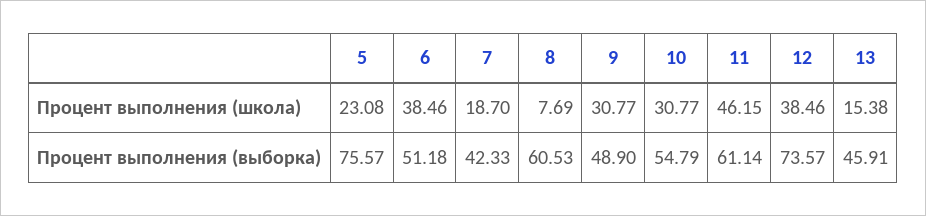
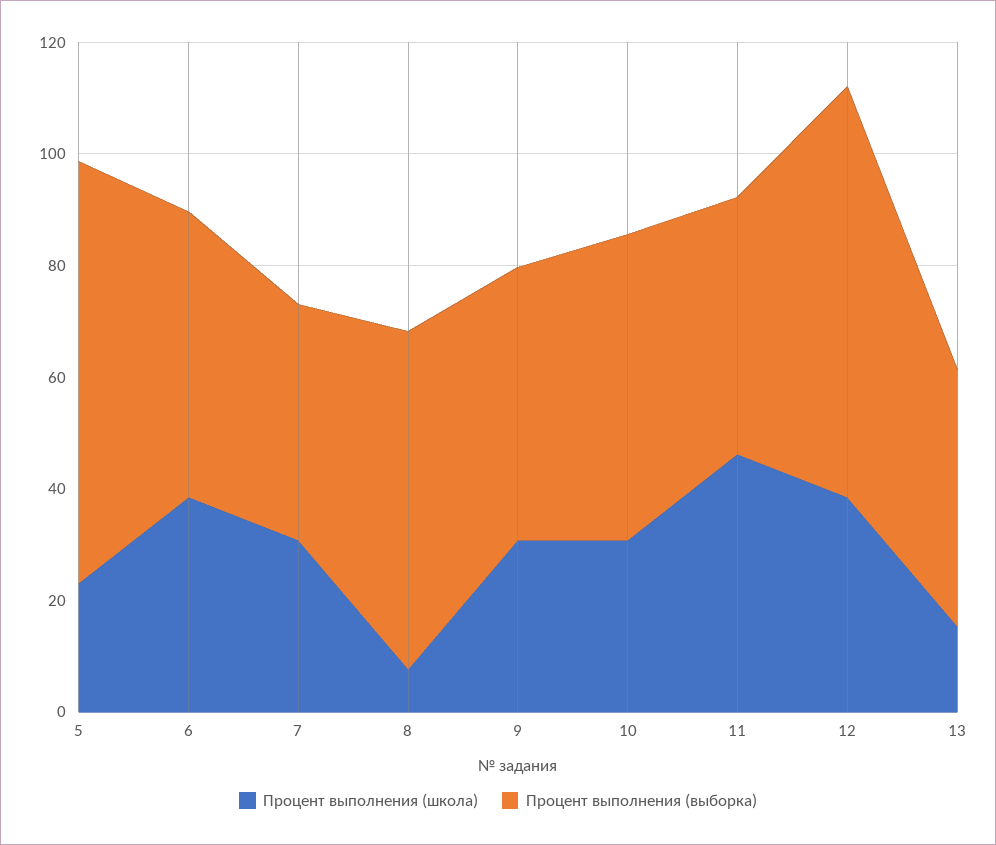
  {
    "Процент выполнения (школа)": {
      "5": 23.08,
      "6": 38.46,
-     "7": 18.7,
+     "7": 30,
      "8": 7.69,
      "9": 30.77,
      "10": 30.77,
      "11": 46.15,
      "12": 38.46,
      "13": 15.38
    },
    "Процент выполнения (выборка)": {
      "5": 75.57,
      "6": 51.18,
      "7": 42.33,
      "8": 60.53,
      "9": 48.9,
      "10": 54.79,
-     "11": 61.14,
+     "11": 45,
      "12": 73.57,
      "13": 45.91
    }
  }

